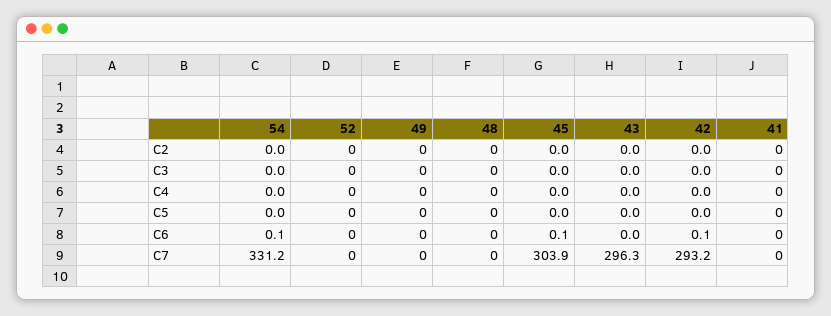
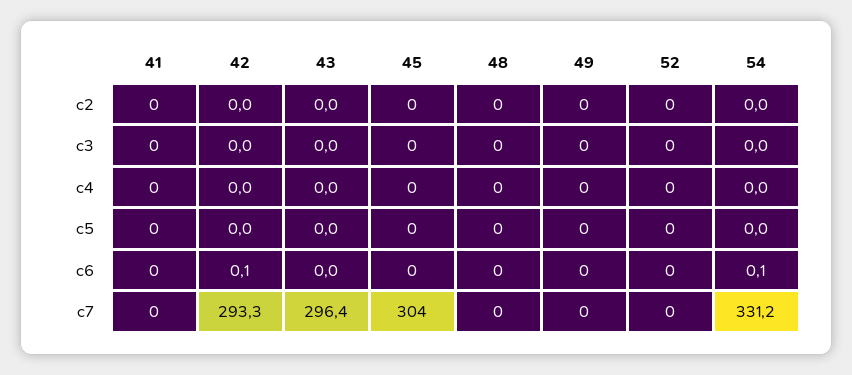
  {
    "54": {
      "C2": 0,
      "C3": 0,
      "C4": 0,
      "C5": 0,
      "C6": 0.1,
      "C7": 331.2
    },
    "52": {
      "C2": 0,
      "C3": 0,
      "C4": 0,
      "C5": 0,
      "C6": 0,
      "C7": 0
    },
    "49": {
      "C2": 0,
      "C3": 0,
      "C4": 0,
      "C5": 0,
      "C6": 0,
      "C7": 0
    },
    "48": {
      "C2": 0,
      "C3": 0,
      "C4": 0,
      "C5": 0,
      "C6": 0,
      "C7": 0
    },
    "45": {
      "C2": 0,
      "C3": 0,
      "C4": 0,
      "C5": 0,
-     "C6": 0.1,
+     "C6": 0,
-     "C7": 303.9
+     "C7": 304
    },
    "43": {
      "C2": 0,
      "C3": 0,
      "C4": 0,
      "C5": 0,
      "C6": 0,
-     "C7": 296.3
+     "C7": 296.4
    },
    "42": {
      "C2": 0,
      "C3": 0,
      "C4": 0,
      "C5": 0,
      "C6": 0.1,
-     "C7": 293.2
+     "C7": 293.3
    },
    "41": {
      "C2": 0,
      "C3": 0,
      "C4": 0,
      "C5": 0,
      "C6": 0,
      "C7": 0
    }
  }

